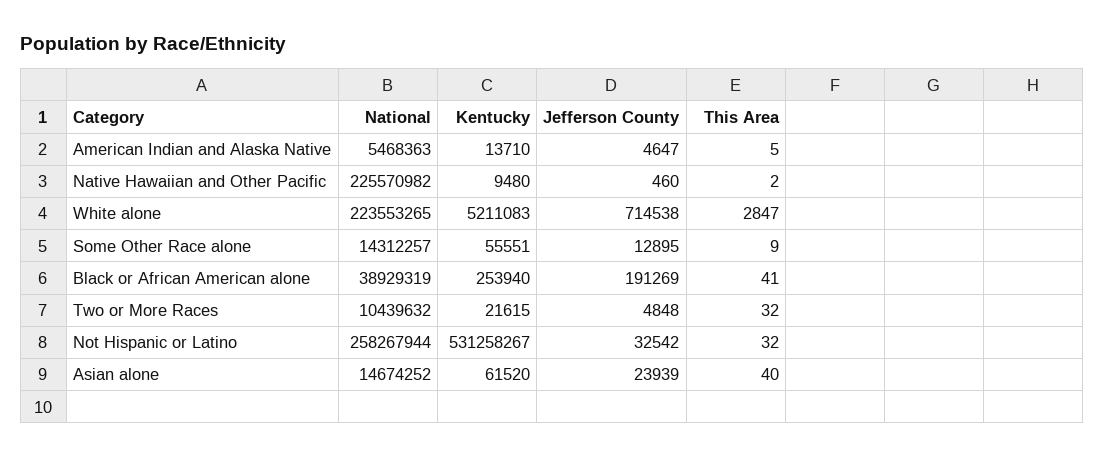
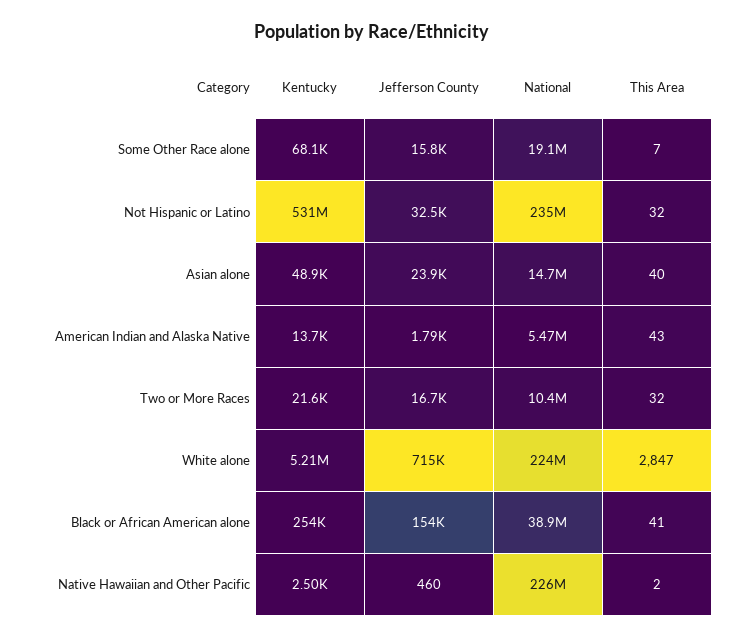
  {
    "National": {
      "American Indian and Alaska Native": 5468363,
      "Native Hawaiian and Other Pacific": 225570982,
      "White alone": 223553265,
-     "Some Other Race alone": 14312257,
+     "Some Other Race alone": 19100000,
      "Black or African American alone": 38929319,
      "Two or More Races": 10439632,
-     "Not Hispanic or Latino": 258267944,
+     "Not Hispanic or Latino": 235000000,
      "Asian alone": 14674252
    },
    "Kentucky": {
      "American Indian and Alaska Native": 13710,
-     "Native Hawaiian and Other Pacific": 9480,
+     "Native Hawaiian and Other Pacific": 2500,
      "White alone": 5211083,
-     "Some Other Race alone": 55551,
+     "Some Other Race alone": 68100,
      "Black or African American alone": 253940,
      "Two or More Races": 21615,
      "Not Hispanic or Latino": 531258267,
-     "Asian alone": 61520
+     "Asian alone": 48900
    },
    "Jefferson County": {
-     "American Indian and Alaska Native": 4647,
+     "American Indian and Alaska Native": 1790,
      "Native Hawaiian and Other Pacific": 460,
      "White alone": 714538,
-     "Some Other Race alone": 12895,
+     "Some Other Race alone": 15800,
-     "Black or African American alone": 191269,
+     "Black or African American alone": 154000,
-     "Two or More Races": 4848,
+     "Two or More Races": 16700,
      "Not Hispanic or Latino": 32542,
      "Asian alone": 23939
    },
    "This Area": {
-     "American Indian and Alaska Native": 5,
+     "American Indian and Alaska Native": 43,
      "Native Hawaiian and Other Pacific": 2,
      "White alone": 2847,
-     "Some Other Race alone": 9,
+     "Some Other Race alone": 7,
      "Black or African American alone": 41,
      "Two or More Races": 32,
      "Not Hispanic or Latino": 32,
      "Asian alone": 40
    }
  }

